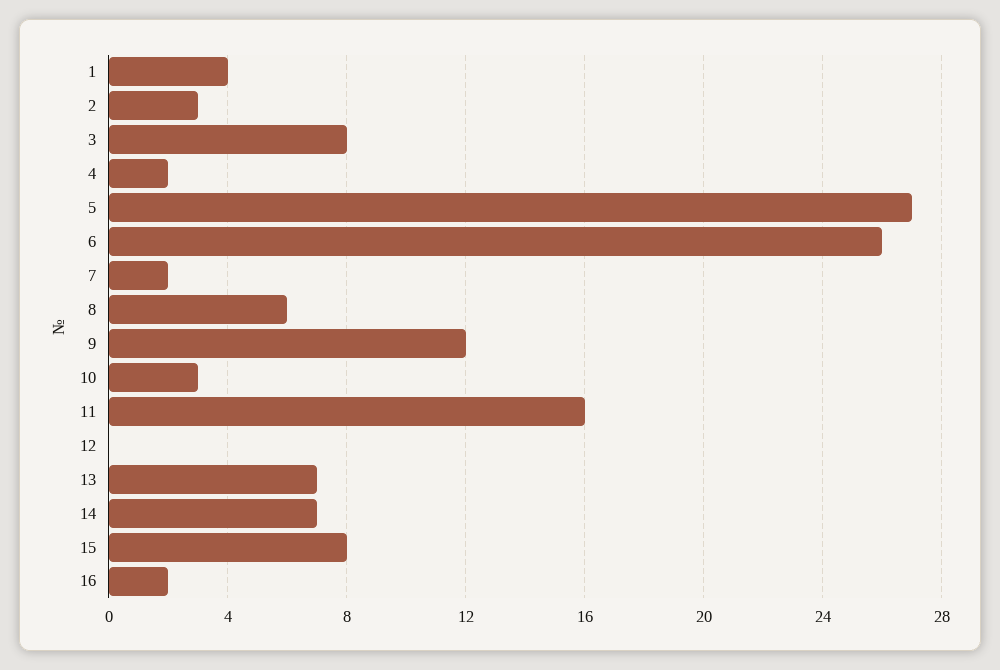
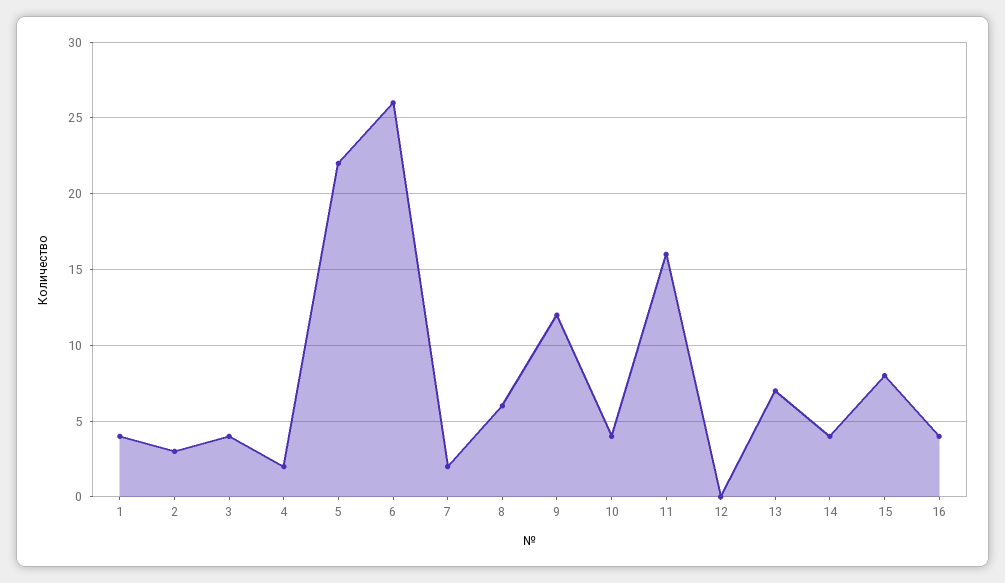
  {
    "1": 4,
    "2": 3,
-   "3": 8,
+   "3": 4,
    "4": 2,
-   "5": 27,
+   "5": 22,
    "6": 26,
    "7": 2,
    "8": 6,
    "9": 12,
-   "10": 3,
+   "10": 4,
    "11": 16,
    "12": 0,
    "13": 7,
-   "14": 7,
+   "14": 4,
    "15": 8,
-   "16": 2
+   "16": 4
  }

